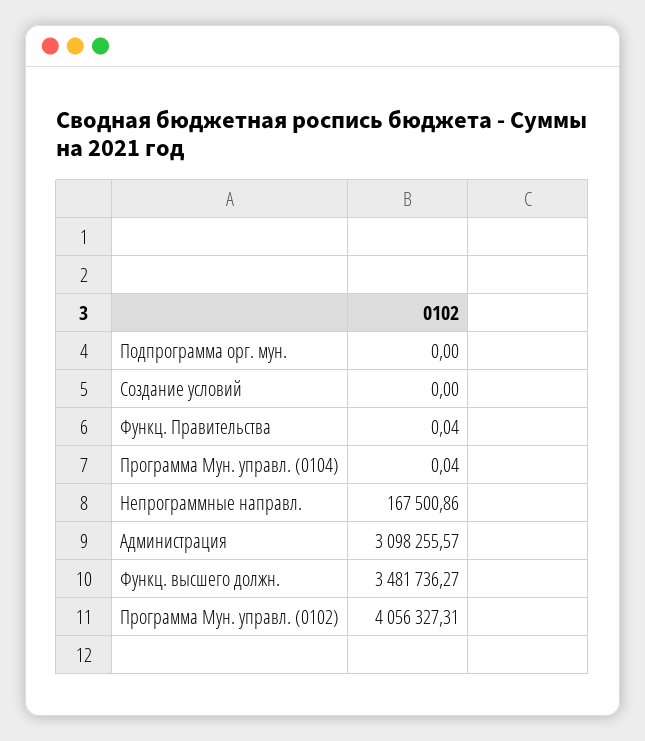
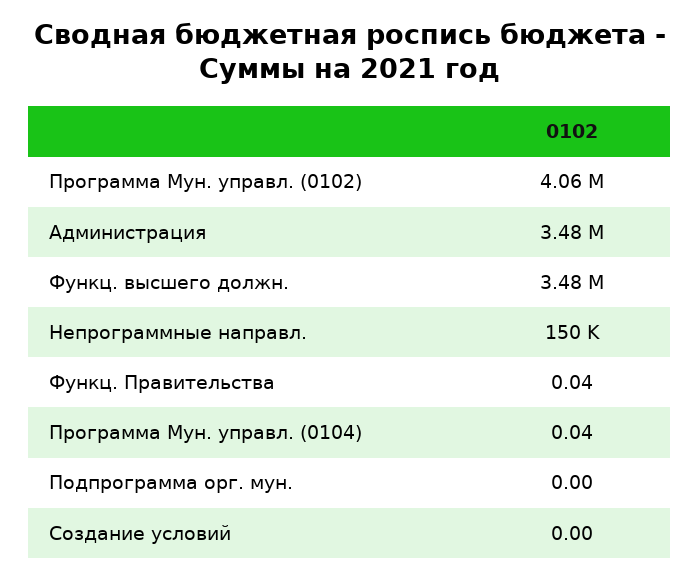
  {
    "Подпрограмма орг. мун.": 0,
    "Создание условий": 0,
    "Функц. Правительства": 0.04,
    "Программа Мун. управл. (0104)": 0.04,
-   "Непрограммные направл.": 167500.86,
+   "Непрограммные направл.": 150000,
-   "Администрация": 3098255.57,
+   "Администрация": 3480000,
    "Функц. высшего должн.": 3481736.27,
    "Программа Мун. управл. (0102)": 4056327.31
  }

